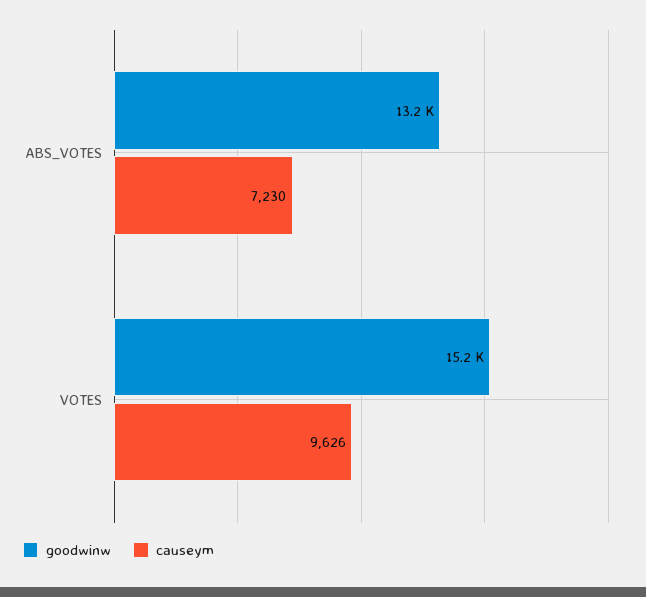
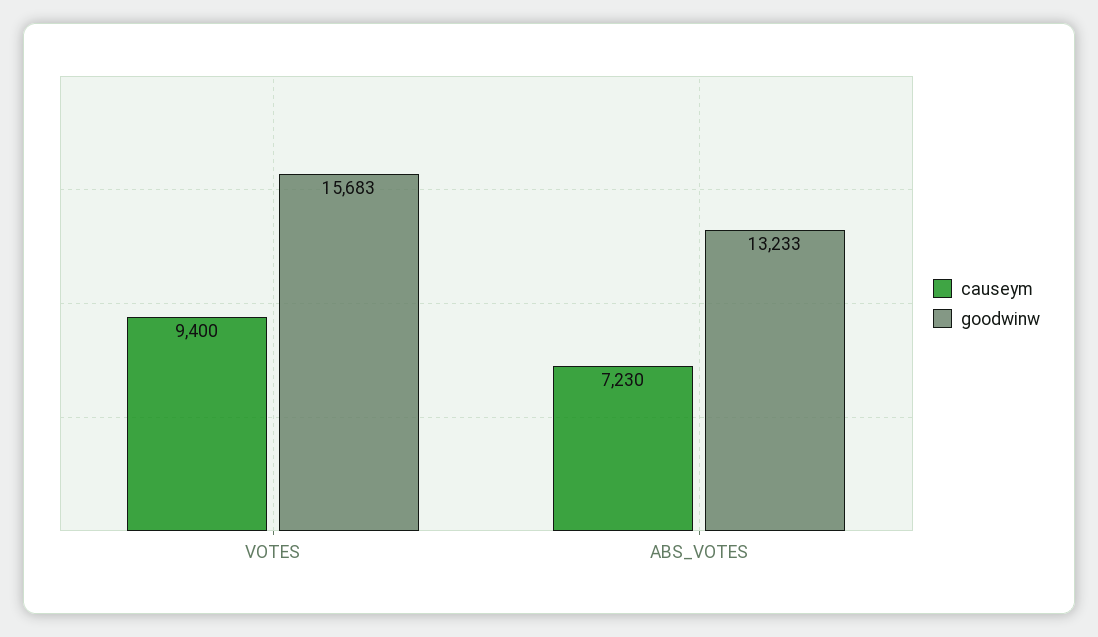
  {
    "goodwinw": {
      "ABS_VOTES": 13233,
-     "VOTES": 15200
+     "VOTES": 15683
    },
    "causeym": {
      "ABS_VOTES": 7230,
-     "VOTES": 9626
+     "VOTES": 9400
    }
  }

